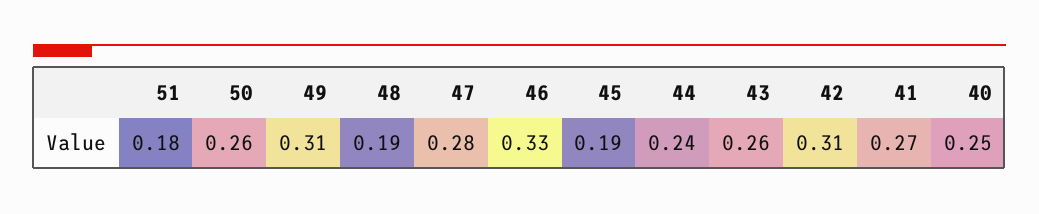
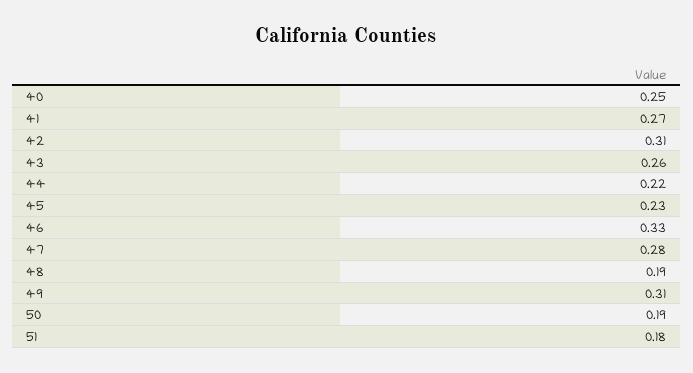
  {
    "51": 0.18,
-   "50": 0.26,
+   "50": 0.19,
    "49": 0.31,
    "48": 0.19,
    "47": 0.28,
    "46": 0.33,
-   "45": 0.19,
+   "45": 0.23,
-   "44": 0.24,
+   "44": 0.22,
    "43": 0.26,
    "42": 0.31,
    "41": 0.27,
    "40": 0.25
  }

